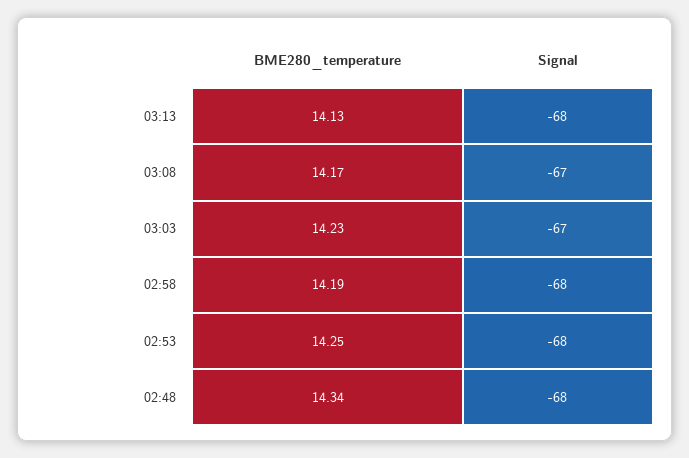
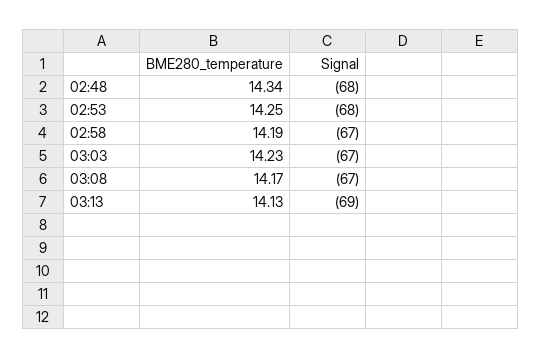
  {
    "BME280_temperature": {
      "03:13": 14.13,
      "03:08": 14.17,
      "03:03": 14.23,
      "02:58": 14.19,
      "02:53": 14.25,
      "02:48": 14.34
    },
    "Signal": {
-     "03:13": -68,
+     "03:13": -69,
      "03:08": -67,
      "03:03": -67,
-     "02:58": -68,
+     "02:58": -67,
      "02:53": -68,
      "02:48": -68
    }
  }

